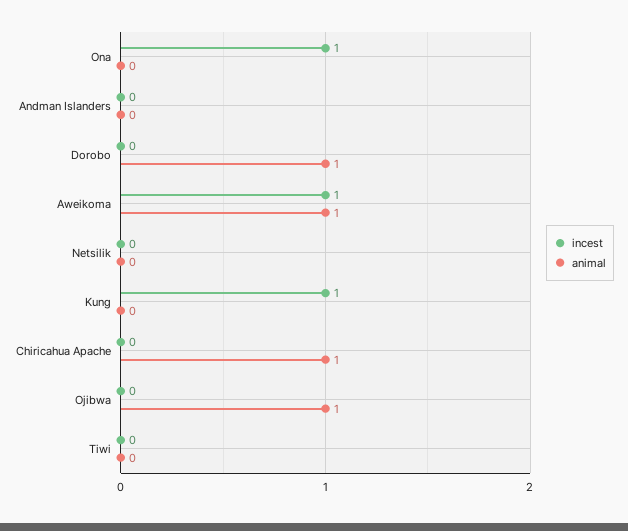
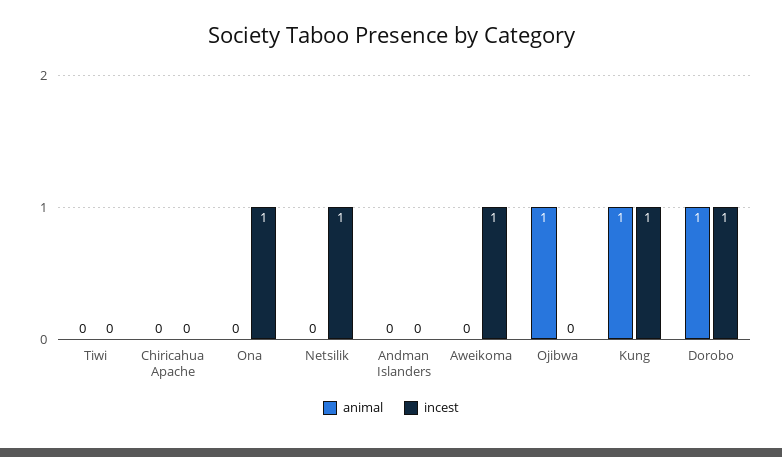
  {
    "incest": {
      "Ona": 1,
      "Andman Islanders": 0,
-     "Dorobo": 0,
+     "Dorobo": 1,
      "Aweikoma": 1,
-     "Netsilik": 0,
+     "Netsilik": 1,
      "Kung": 1,
      "Chiricahua Apache": 0,
      "Ojibwa": 0,
      "Tiwi": 0
    },
    "animal": {
      "Ona": 0,
      "Andman Islanders": 0,
      "Dorobo": 1,
-     "Aweikoma": 1,
+     "Aweikoma": 0,
      "Netsilik": 0,
-     "Kung": 0,
+     "Kung": 1,
-     "Chiricahua Apache": 1,
+     "Chiricahua Apache": 0,
      "Ojibwa": 1,
      "Tiwi": 0
    }
  }

